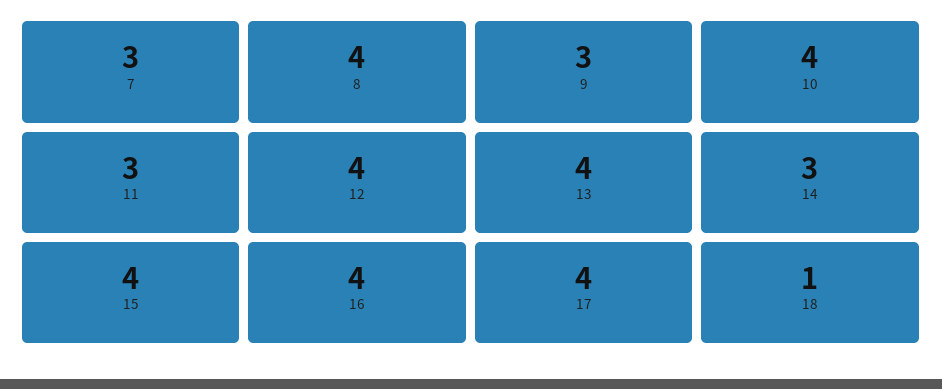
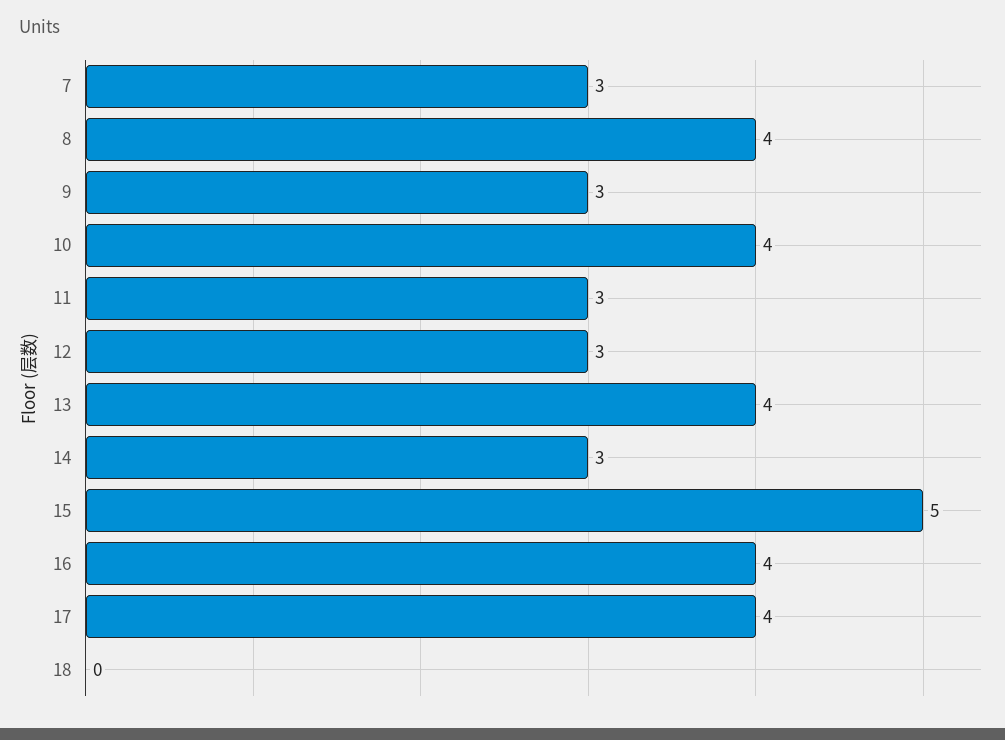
  {
    "7": 3,
    "8": 4,
    "9": 3,
    "10": 4,
    "11": 3,
-   "12": 4,
+   "12": 3,
    "13": 4,
    "14": 3,
-   "15": 4,
+   "15": 5,
    "16": 4,
    "17": 4,
-   "18": 1
+   "18": 0
  }

